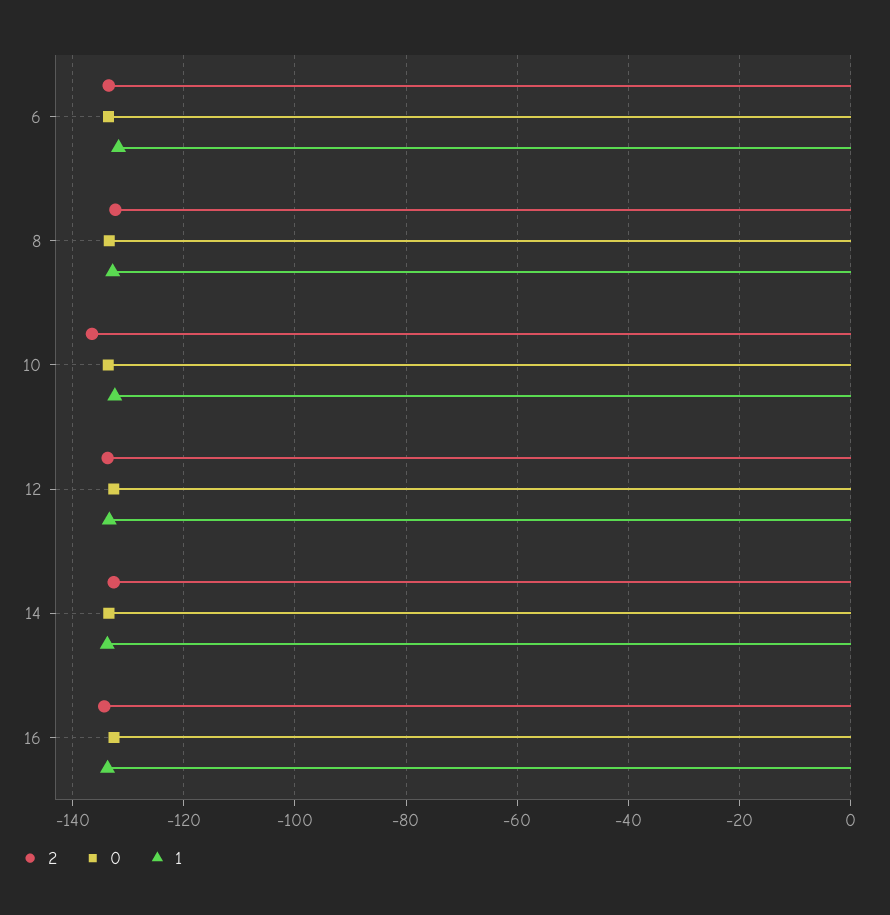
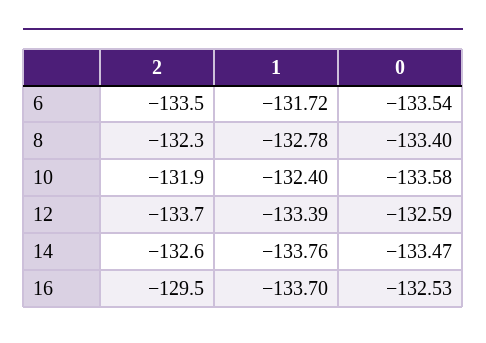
  {
    "2": {
      "6": -133.5,
      "8": -132.3,
-     "10": -136,
+     "10": -131.9,
      "12": -133.7,
      "14": -132.6,
-     "16": -134
+     "16": -129.5
    },
    "0": {
      "6": -133.54,
      "8": -133.4,
      "10": -133.58,
      "12": -132.59,
      "14": -133.47,
      "16": -132.53
    },
    "1": {
      "6": -131.72,
      "8": -132.78,
      "10": -132.4,
      "12": -133.39,
      "14": -133.76,
      "16": -133.7
    }
  }

